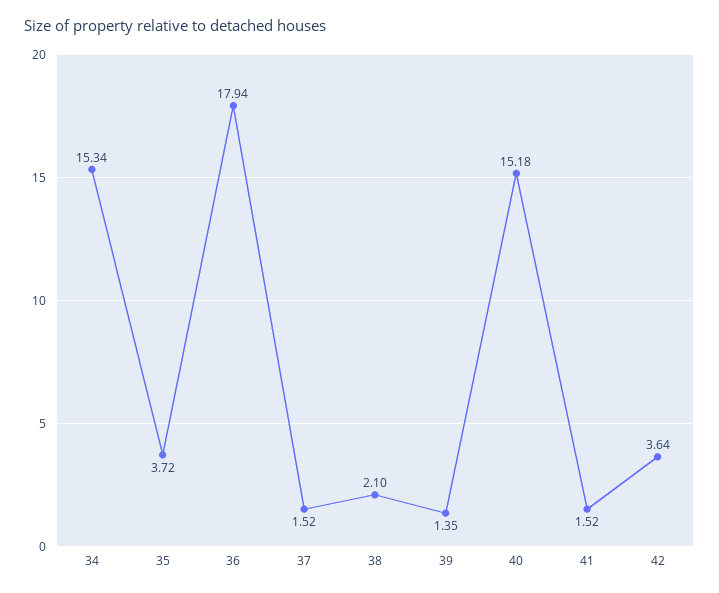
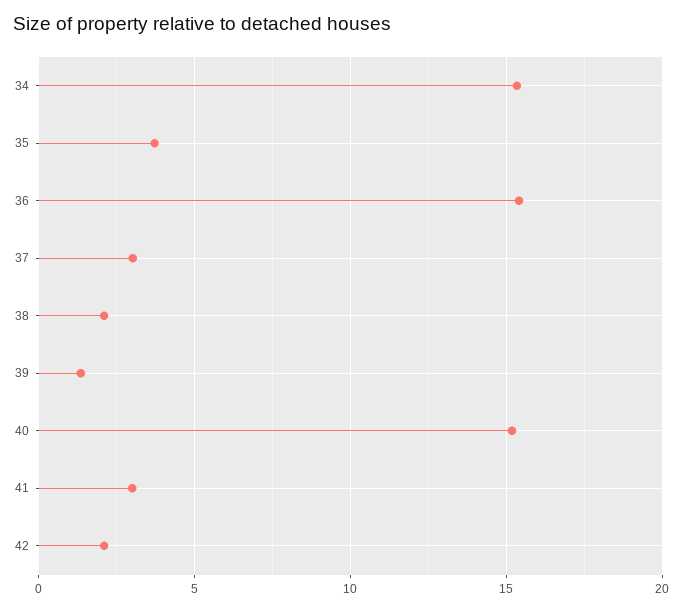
  {
    "34": 15.34,
    "35": 3.72,
-   "36": 17.94,
+   "36": 15.5,
-   "37": 1.52,
+   "37": 3,
    "38": 2.1,
    "39": 1.35,
    "40": 15.18,
-   "41": 1.52,
+   "41": 3,
-   "42": 3.64
+   "42": 2
  }

